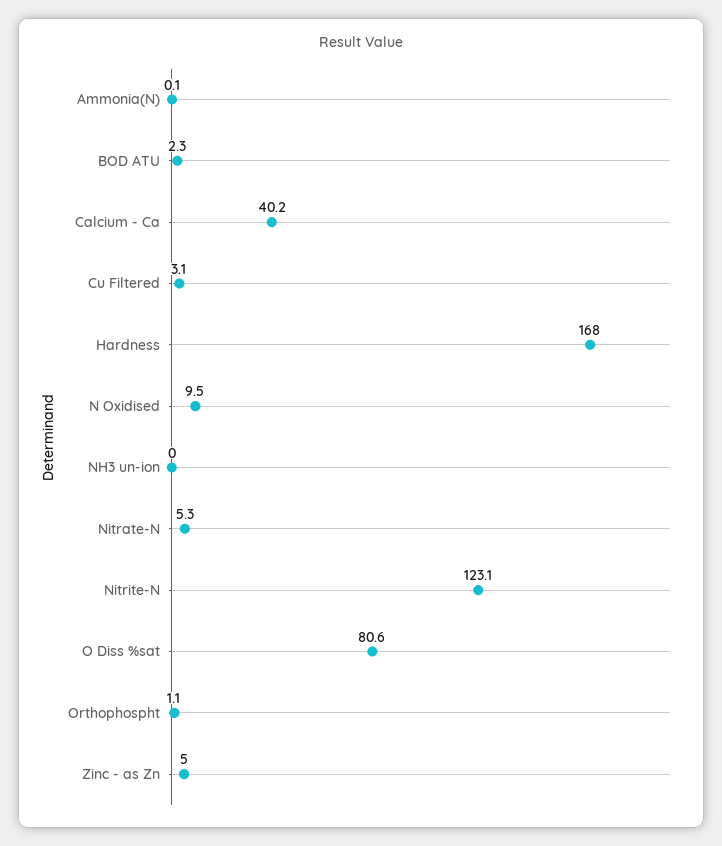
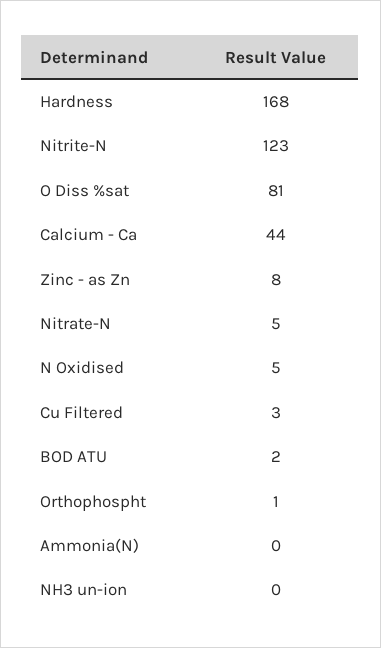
  {
    "Ammonia(N)": 0.1,
    "BOD ATU": 2.3,
-   "Calcium - Ca": 40.2,
+   "Calcium - Ca": 44,
    "Cu Filtered": 3.1,
    "Hardness": 168,
-   "N Oxidised": 9.5,
+   "N Oxidised": 5,
    "NH3 un-ion": 0,
    "Nitrate-N": 5.3,
    "Nitrite-N": 123.1,
    "O Diss %sat": 80.6,
    "Orthophospht": 1.1,
-   "Zinc - as Zn": 5
+   "Zinc - as Zn": 8
  }

